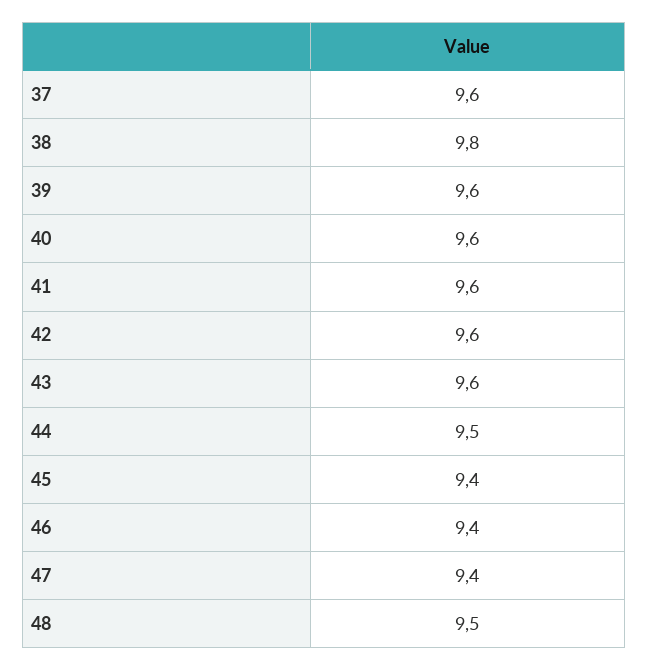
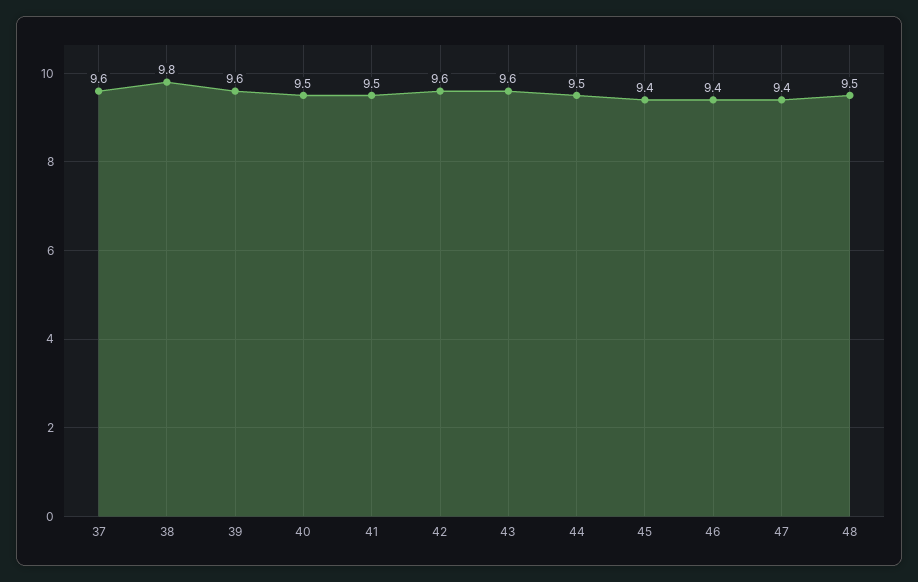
  {
    "37": 9.6,
    "38": 9.8,
    "39": 9.6,
-   "40": 9.6,
+   "40": 9.5,
-   "41": 9.6,
+   "41": 9.5,
    "42": 9.6,
    "43": 9.6,
    "44": 9.5,
    "45": 9.4,
    "46": 9.4,
    "47": 9.4,
    "48": 9.5
  }

